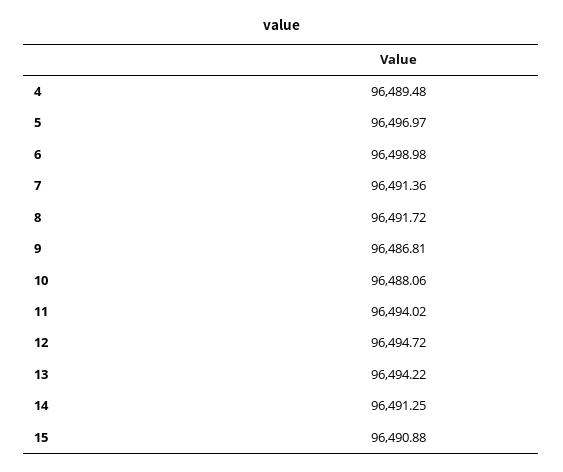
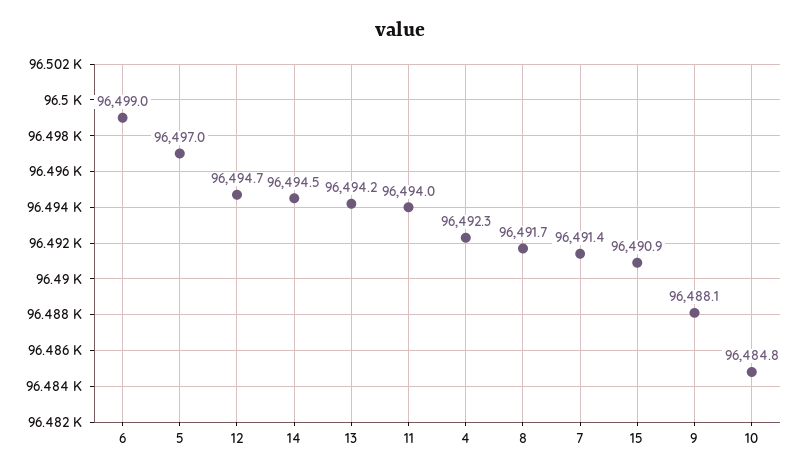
  {
-   "4": 96489.48,
+   "4": 96492.3,
    "5": 96496.97,
    "6": 96498.98,
    "7": 96491.36,
    "8": 96491.72,
-   "9": 96486.81,
+   "9": 96488.1,
-   "10": 96488.06,
+   "10": 96484.8,
    "11": 96494.02,
    "12": 96494.72,
    "13": 96494.22,
-   "14": 96491.25,
+   "14": 96494.5,
    "15": 96490.88
  }

